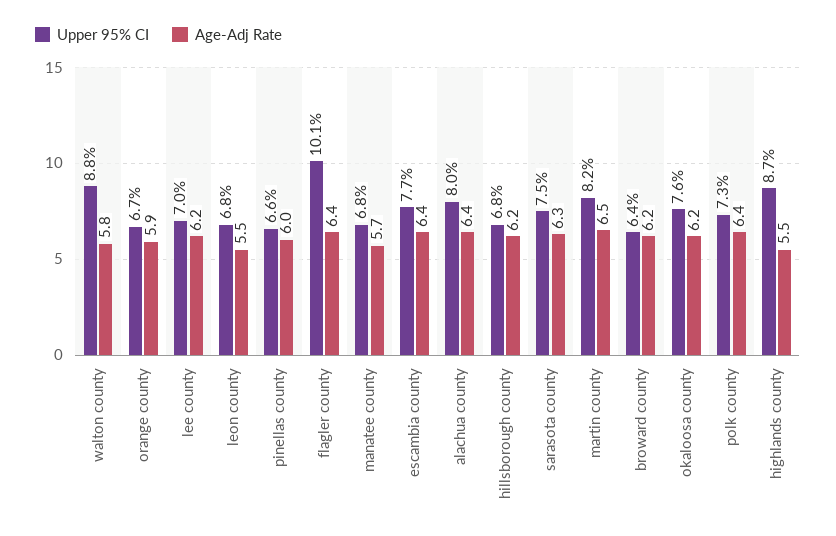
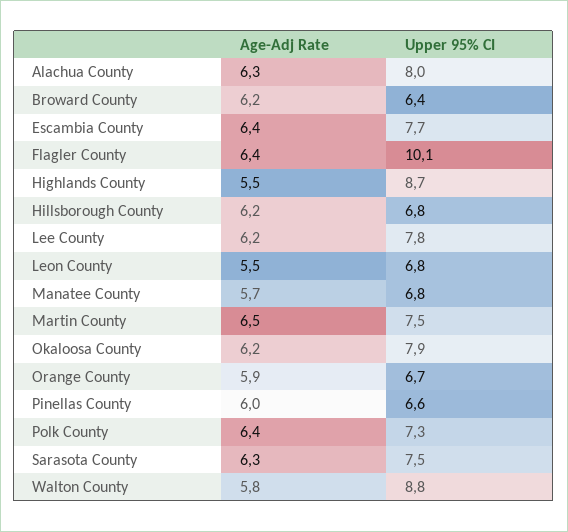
  {
    "Upper 95% CI": {
      "walton county": 8.8,
      "orange county": 6.7,
-     "lee county": 7,
+     "lee county": 7.8,
      "leon county": 6.8,
      "pinellas county": 6.6,
      "flagler county": 10.1,
      "manatee county": 6.8,
      "escambia county": 7.7,
      "alachua county": 8,
      "hillsborough county": 6.8,
      "sarasota county": 7.5,
-     "martin county": 8.2,
+     "martin county": 7.5,
      "broward county": 6.4,
-     "okaloosa county": 7.6,
+     "okaloosa county": 7.9,
      "polk county": 7.3,
      "highlands county": 8.7
    },
    "Age-Adj Rate": {
      "walton county": 5.8,
      "orange county": 5.9,
      "lee county": 6.2,
      "leon county": 5.5,
      "pinellas county": 6,
      "flagler county": 6.4,
      "manatee county": 5.7,
      "escambia county": 6.4,
-     "alachua county": 6.4,
+     "alachua county": 6.3,
      "hillsborough county": 6.2,
      "sarasota county": 6.3,
      "martin county": 6.5,
      "broward county": 6.2,
      "okaloosa county": 6.2,
      "polk county": 6.4,
      "highlands county": 5.5
    }
  }

